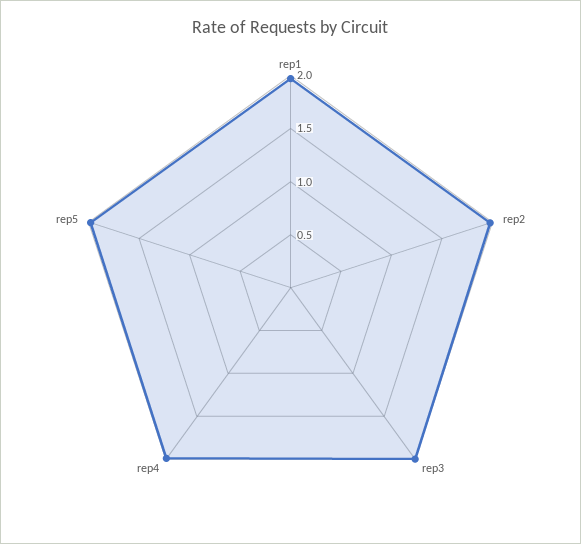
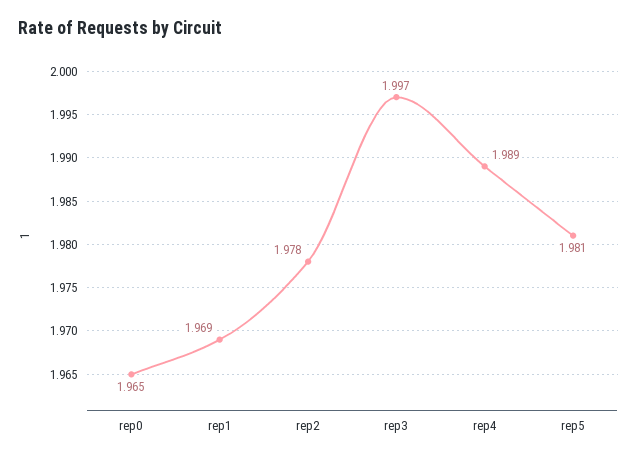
  {
    "rep1": 1.969,
    "rep2": 1.978,
    "rep3": 1.997,
    "rep4": 1.989,
-   "rep5": 1.981
+   "rep5": 1.981,
+   "rep0": 1.965
  }

